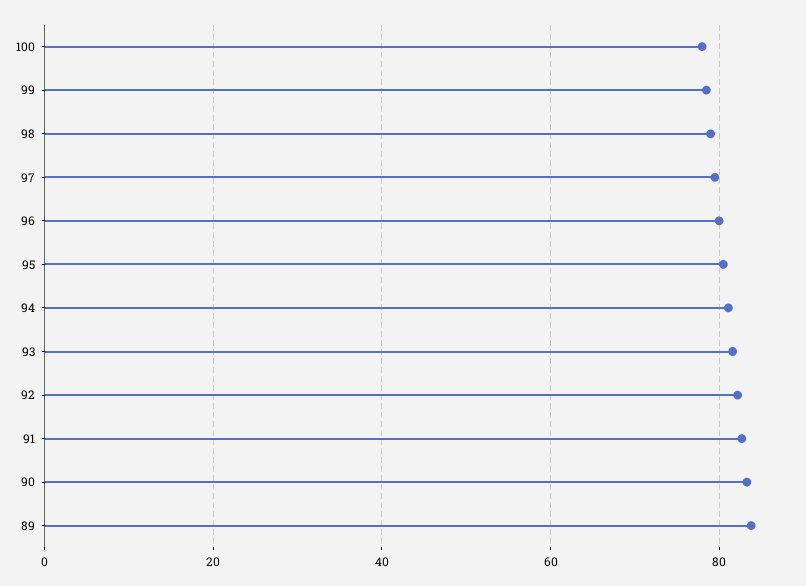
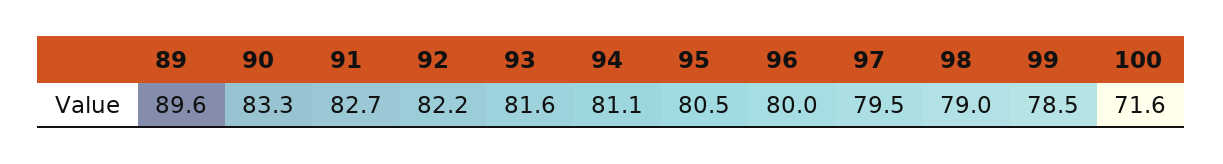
  {
-   "100": 78,
+   "100": 71.6,
    "99": 78.5,
    "98": 79,
    "97": 79.5,
    "96": 80,
    "95": 80.5,
    "94": 81.1,
    "93": 81.6,
    "92": 82.2,
    "91": 82.7,
    "90": 83.3,
-   "89": 84
+   "89": 89.6
  }

